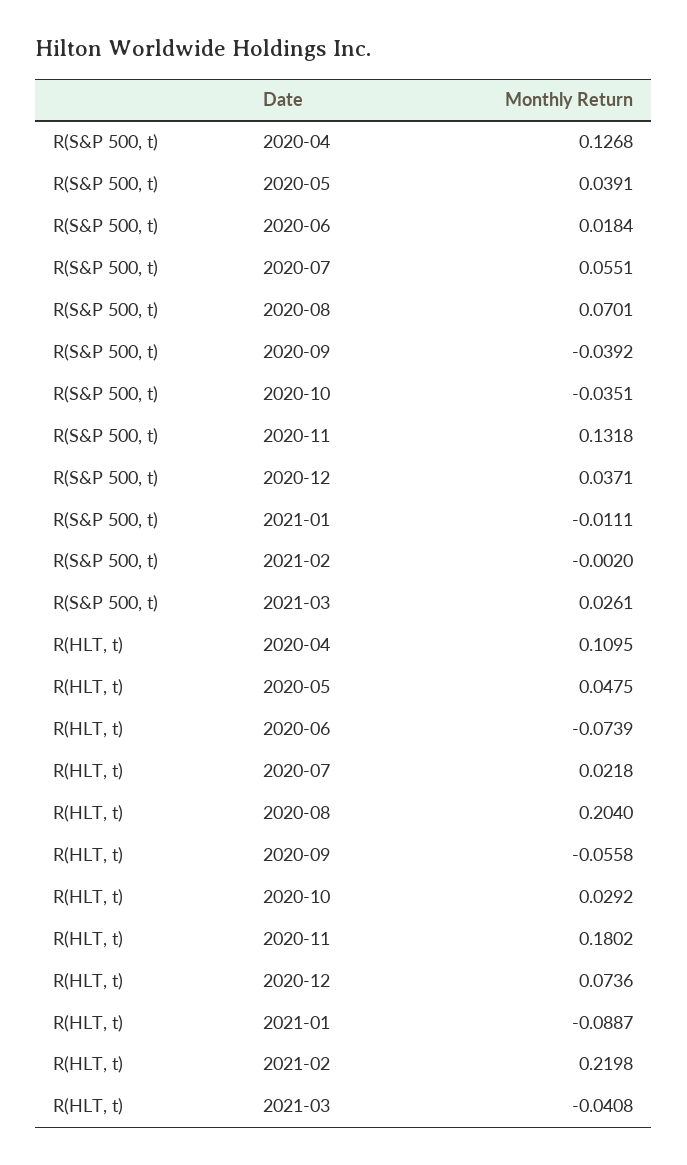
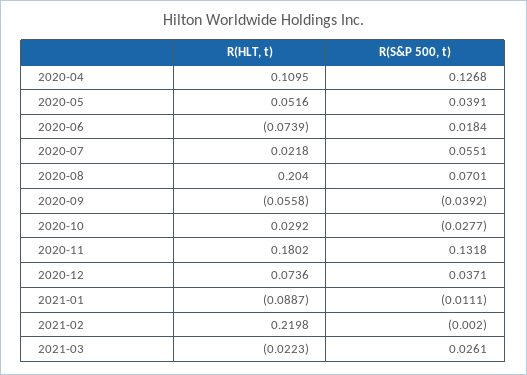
  {
    "R(S&P 500, t)": {
      "2020-04": 0.1268,
      "2020-05": 0.0391,
      "2020-06": 0.0184,
      "2020-07": 0.0551,
      "2020-08": 0.0701,
      "2020-09": -0.0392,
-     "2020-10": -0.0351,
+     "2020-10": -0.0277,
      "2020-11": 0.1318,
      "2020-12": 0.0371,
      "2021-01": -0.0111,
      "2021-02": -0.002,
      "2021-03": 0.0261
    },
    "R(HLT, t)": {
      "2020-04": 0.1095,
-     "2020-05": 0.0475,
+     "2020-05": 0.0516,
      "2020-06": -0.0739,
      "2020-07": 0.0218,
      "2020-08": 0.204,
      "2020-09": -0.0558,
      "2020-10": 0.0292,
      "2020-11": 0.1802,
      "2020-12": 0.0736,
      "2021-01": -0.0887,
      "2021-02": 0.2198,
-     "2021-03": -0.0408
+     "2021-03": -0.0223
    }
  }

